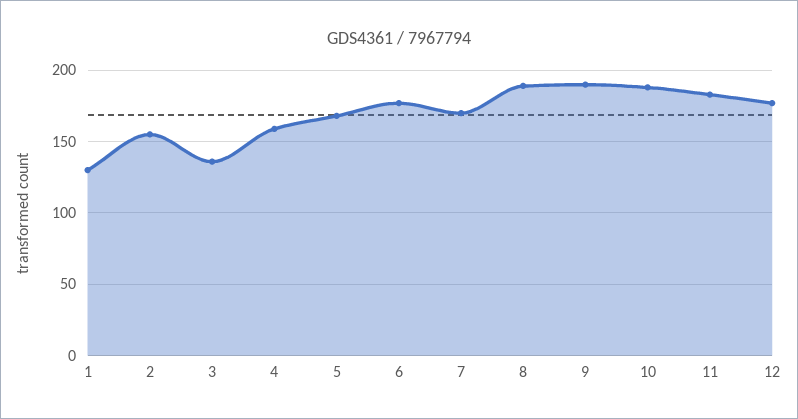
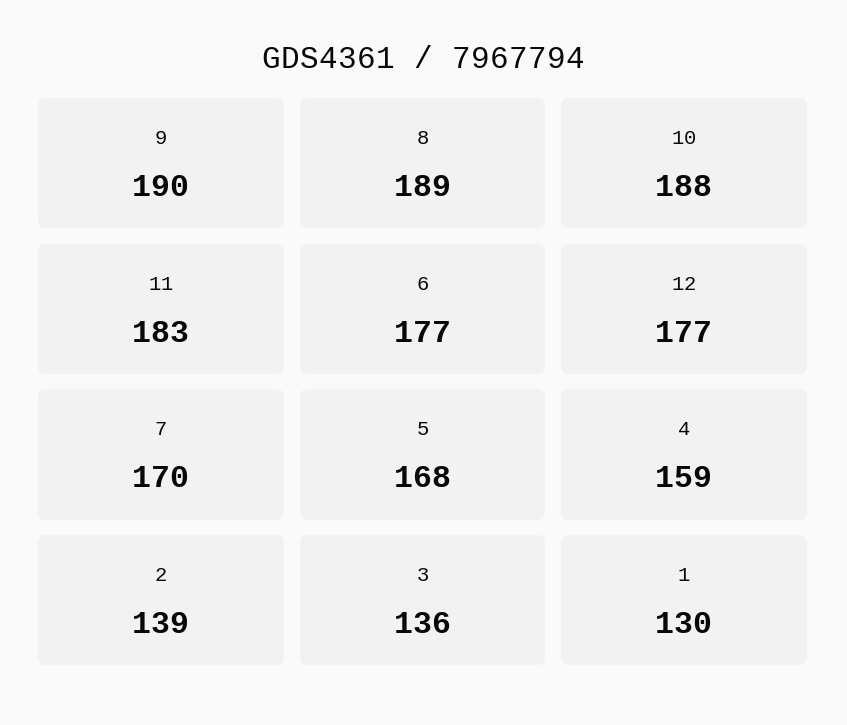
  {
    "1": 130,
-   "2": 155,
+   "2": 139,
    "3": 136,
    "4": 159,
    "5": 168,
    "6": 177,
    "7": 170,
    "8": 189,
    "9": 190,
    "10": 188,
    "11": 183,
    "12": 177
  }

